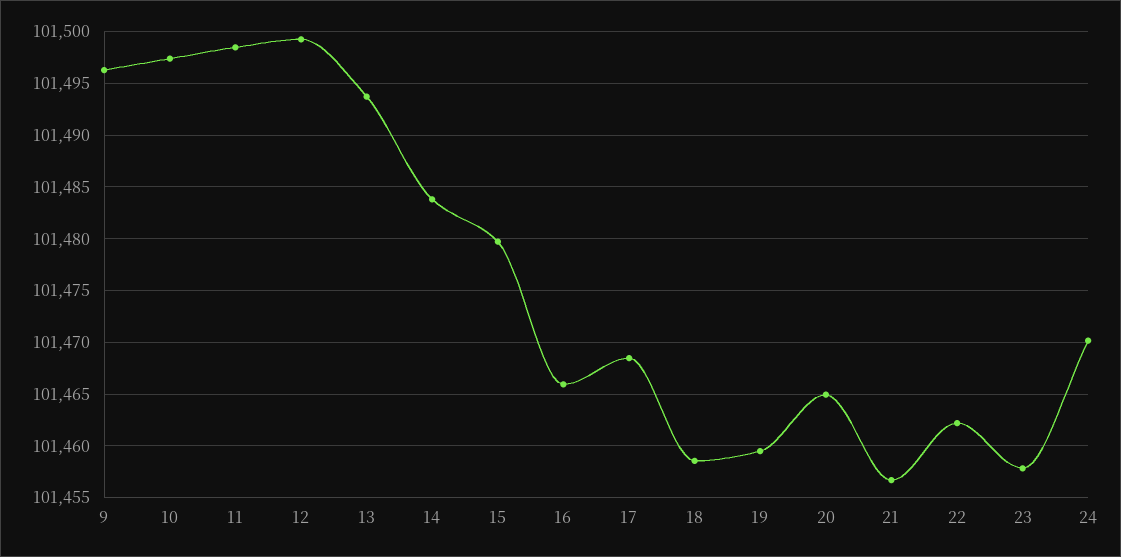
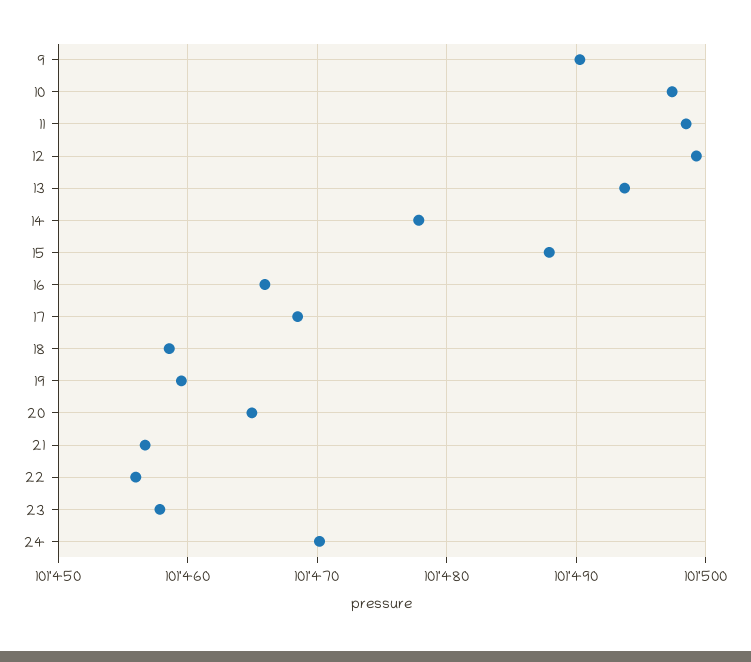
  {
-   "9": 101496,
+   "9": 101490,
    "10": 101497,
    "11": 101498,
    "12": 101499,
    "13": 101494,
-   "14": 101484,
+   "14": 101478,
-   "15": 101480,
+   "15": 101488,
    "16": 101466,
    "17": 101468,
    "18": 101459,
    "19": 101460,
    "20": 101465,
    "21": 101457,
-   "22": 101462,
+   "22": 101456,
    "23": 101458,
    "24": 101470
  }

